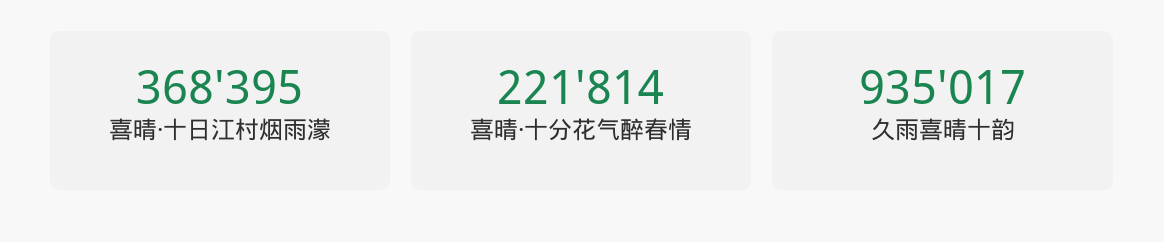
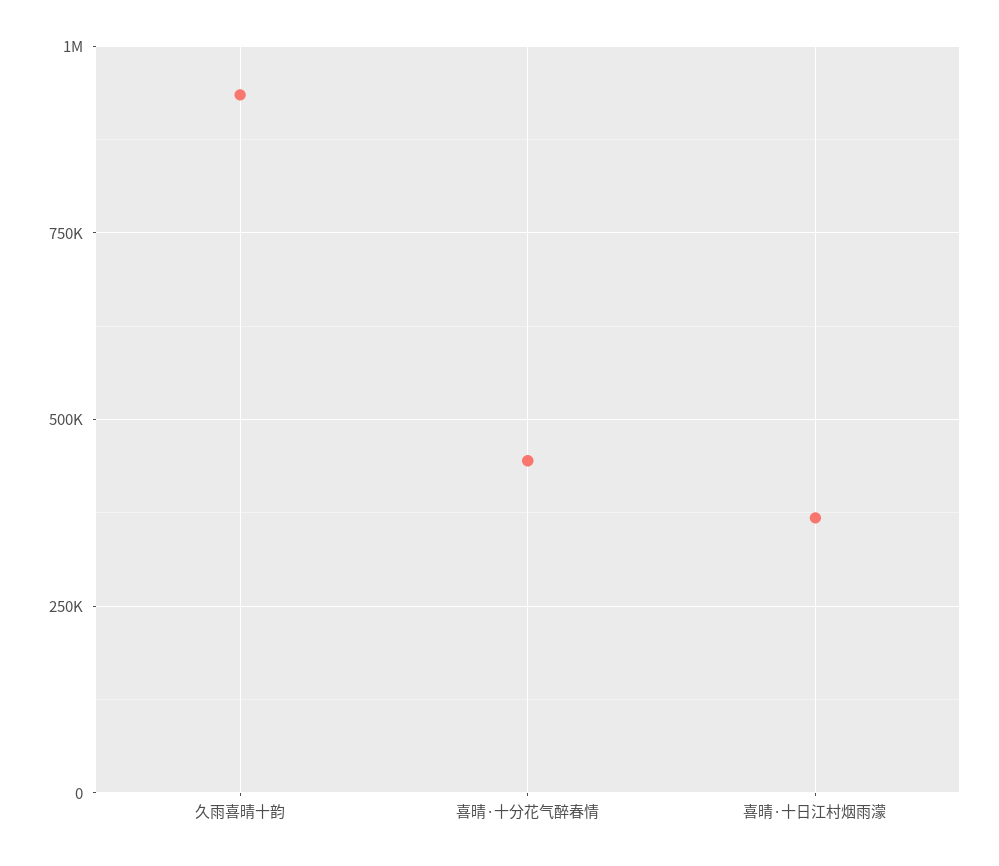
  {
    "喜晴·十日江村烟雨濛": 368395,
-   "喜晴·十分花气醉春情": 221814,
+   "喜晴·十分花气醉春情": 450000,
    "久雨喜晴十韵": 935017
  }

